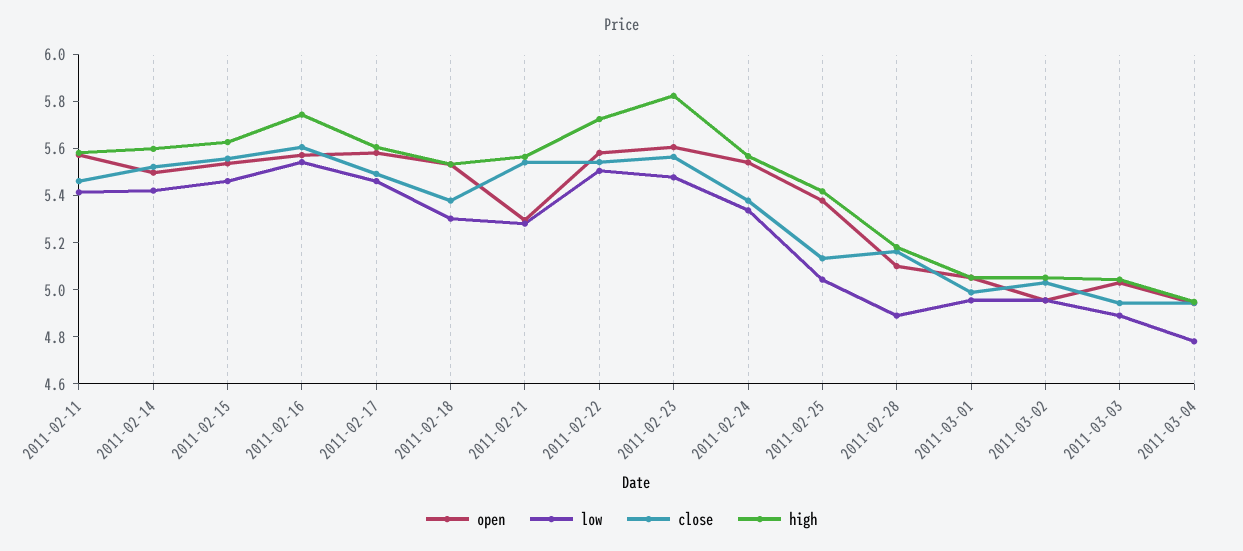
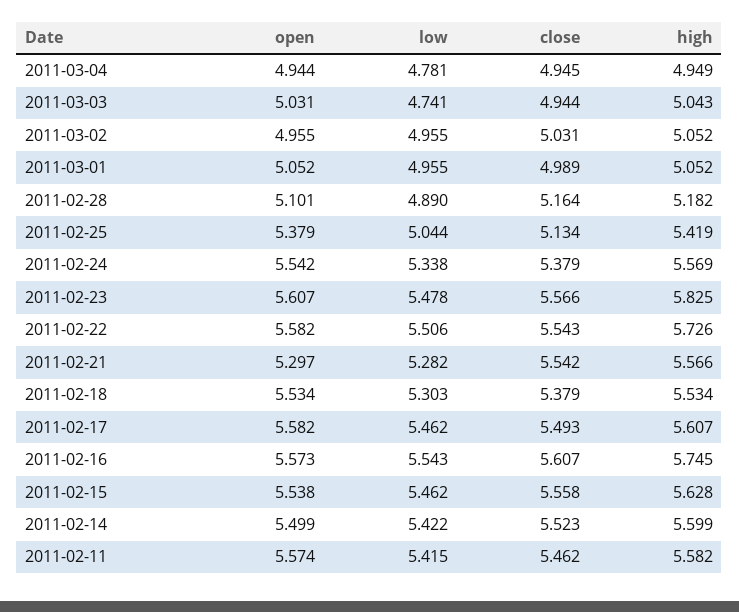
  {
    "open": {
      "2011-02-11": 5.574,
      "2011-02-14": 5.499,
      "2011-02-15": 5.538,
      "2011-02-16": 5.573,
      "2011-02-17": 5.582,
      "2011-02-18": 5.534,
      "2011-02-21": 5.297,
      "2011-02-22": 5.582,
      "2011-02-23": 5.607,
      "2011-02-24": 5.542,
      "2011-02-25": 5.379,
      "2011-02-28": 5.101,
      "2011-03-01": 5.052,
      "2011-03-02": 4.955,
      "2011-03-03": 5.031,
      "2011-03-04": 4.944
    },
    "low": {
      "2011-02-11": 5.415,
      "2011-02-14": 5.422,
      "2011-02-15": 5.462,
      "2011-02-16": 5.543,
      "2011-02-17": 5.462,
      "2011-02-18": 5.303,
      "2011-02-21": 5.282,
      "2011-02-22": 5.506,
      "2011-02-23": 5.478,
      "2011-02-24": 5.338,
      "2011-02-25": 5.044,
      "2011-02-28": 4.89,
      "2011-03-01": 4.955,
      "2011-03-02": 4.955,
-     "2011-03-03": 4.9,
+     "2011-03-03": 4.741,
      "2011-03-04": 4.781
    },
    "close": {
      "2011-02-11": 5.462,
      "2011-02-14": 5.523,
      "2011-02-15": 5.558,
      "2011-02-16": 5.607,
      "2011-02-17": 5.493,
      "2011-02-18": 5.379,
      "2011-02-21": 5.542,
      "2011-02-22": 5.543,
      "2011-02-23": 5.566,
      "2011-02-24": 5.379,
      "2011-02-25": 5.134,
      "2011-02-28": 5.164,
      "2011-03-01": 4.989,
      "2011-03-02": 5.031,
      "2011-03-03": 4.944,
      "2011-03-04": 4.945
    },
    "high": {
      "2011-02-11": 5.582,
      "2011-02-14": 5.599,
      "2011-02-15": 5.628,
      "2011-02-16": 5.745,
      "2011-02-17": 5.607,
      "2011-02-18": 5.534,
      "2011-02-21": 5.566,
      "2011-02-22": 5.726,
      "2011-02-23": 5.825,
      "2011-02-24": 5.569,
      "2011-02-25": 5.419,
      "2011-02-28": 5.182,
      "2011-03-01": 5.052,
      "2011-03-02": 5.052,
      "2011-03-03": 5.043,
      "2011-03-04": 4.949
    }
  }

